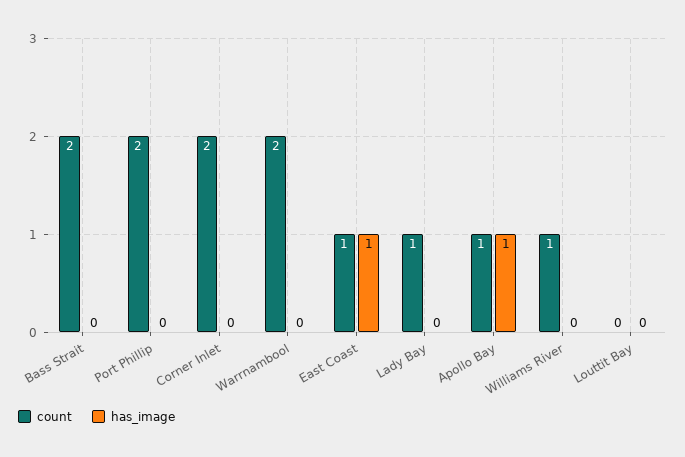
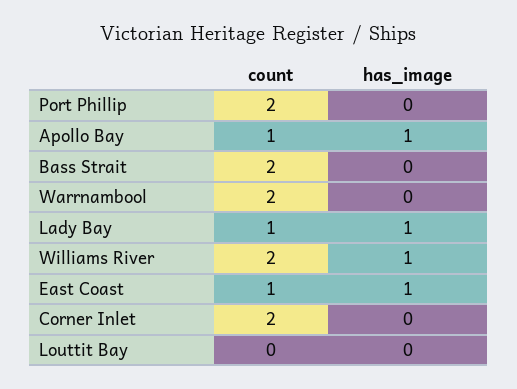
  {
    "count": {
      "Bass Strait": 2,
      "Port Phillip": 2,
      "Corner Inlet": 2,
      "Warrnambool": 2,
      "East Coast": 1,
      "Lady Bay": 1,
      "Apollo Bay": 1,
-     "Williams River": 1,
+     "Williams River": 2,
      "Louttit Bay": 0
    },
    "has_image": {
      "Bass Strait": 0,
      "Port Phillip": 0,
      "Corner Inlet": 0,
      "Warrnambool": 0,
      "East Coast": 1,
-     "Lady Bay": 0,
+     "Lady Bay": 1,
      "Apollo Bay": 1,
-     "Williams River": 0,
+     "Williams River": 1,
      "Louttit Bay": 0
    }
  }

